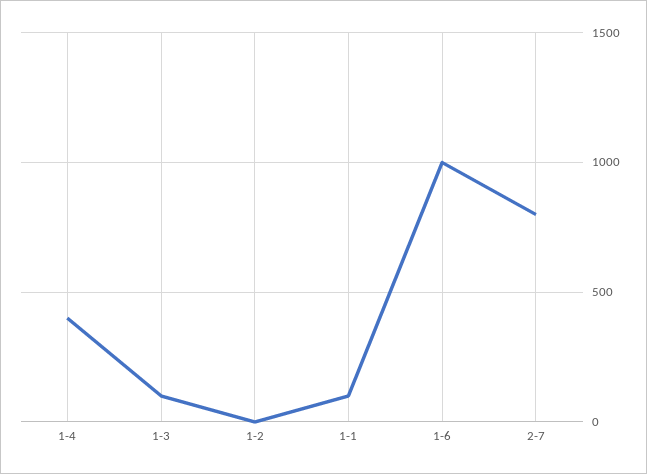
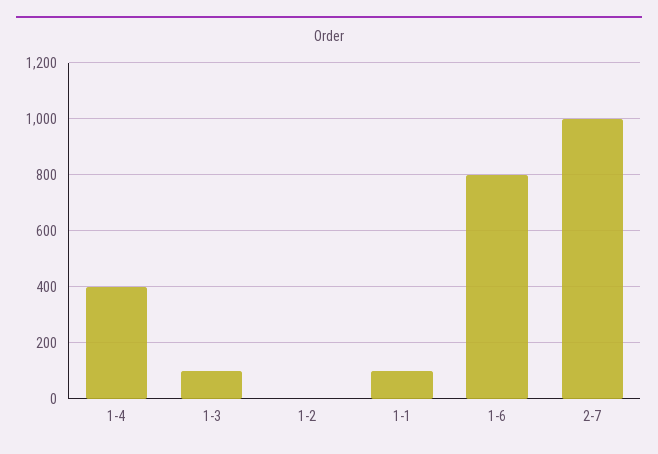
  {
    "1-4": 400,
    "1-3": 100,
    "1-2": 0,
    "1-1": 100,
-   "1-6": 1000,
+   "1-6": 800,
-   "2-7": 800
+   "2-7": 1000
  }

